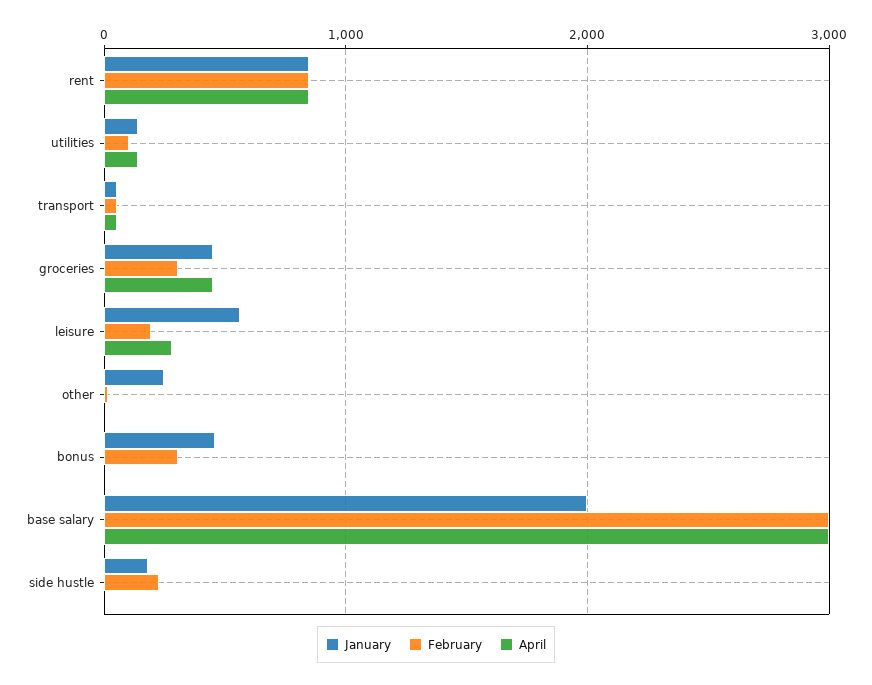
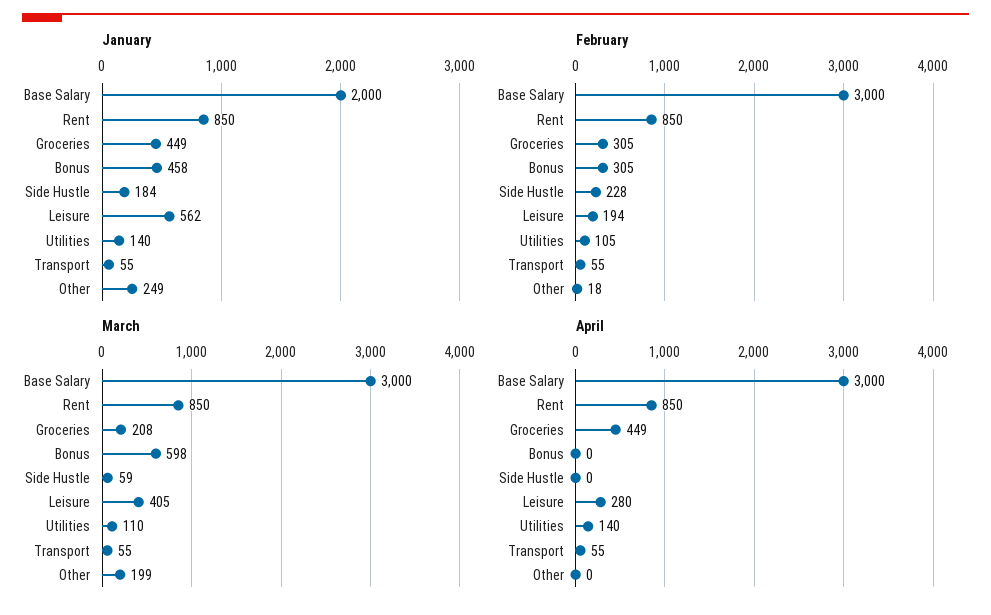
  {
    "January": {
      "rent": 850,
      "utilities": 140,
      "transport": 55,
      "groceries": 449,
      "leisure": 562,
      "other": 249,
      "bonus": 458,
      "base salary": 2000,
      "side hustle": 184
    },
    "February": {
      "rent": 850,
      "utilities": 105,
      "transport": 55,
      "groceries": 305,
      "leisure": 194,
      "other": 18,
      "bonus": 305,
      "base salary": 3000,
      "side hustle": 228
    },
    "April": {
      "rent": 850,
      "utilities": 140,
      "transport": 55,
      "groceries": 449,
      "leisure": 280,
      "other": 0,
      "bonus": 0,
      "base salary": 3000,
      "side hustle": 0
-   }
+   },
+   "March": {
+     "base salary": 3000,
+     "rent": 850,
+     "groceries": 208,
+     "bonus": 598,
+     "side hustle": 59,
+     "leisure": 405,
+     "utilities": 110,
+     "transport": 55,
+     "other": 199
+   }
  }

